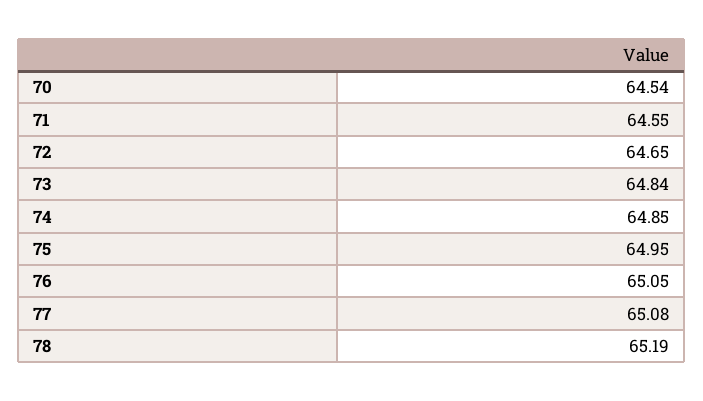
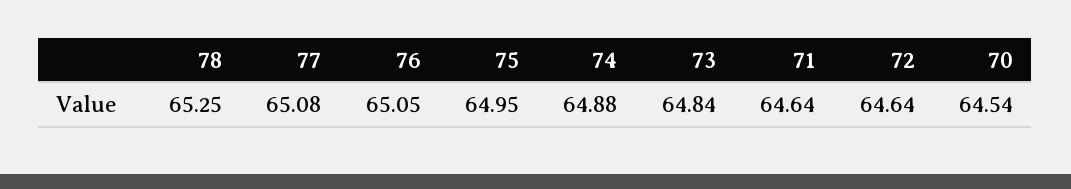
  {
    "70": 64.54,
-   "71": 64.55,
+   "71": 64.64,
-   "72": 64.65,
+   "72": 64.64,
    "73": 64.84,
-   "74": 64.85,
+   "74": 64.88,
    "75": 64.95,
    "76": 65.05,
    "77": 65.08,
-   "78": 65.19
+   "78": 65.25
  }

